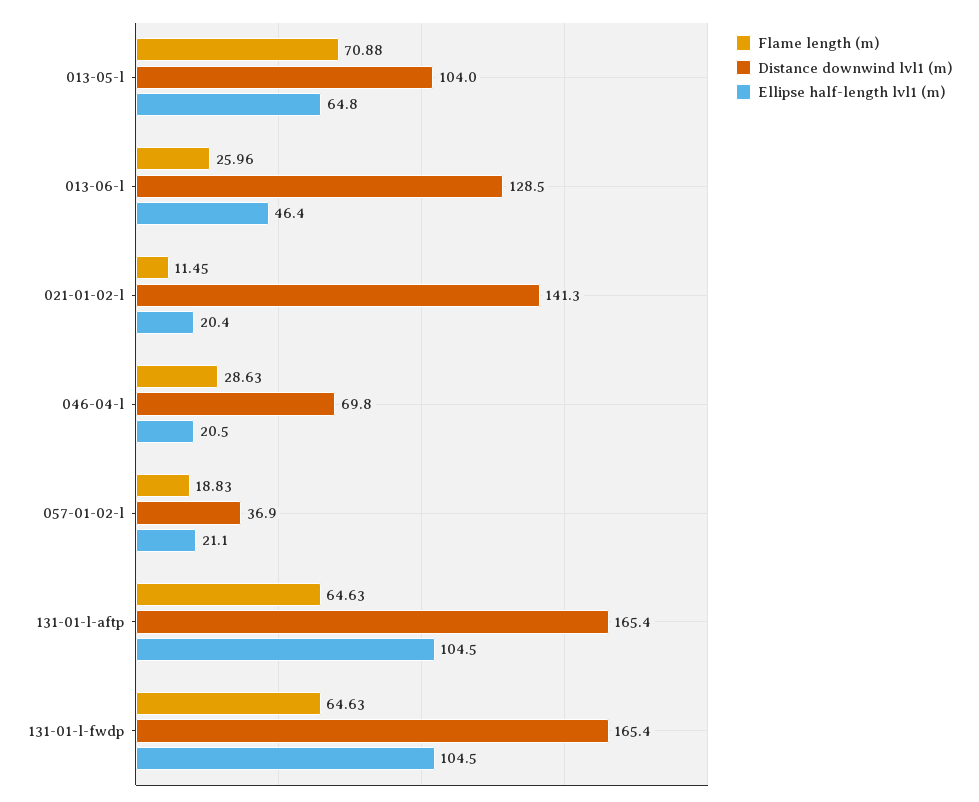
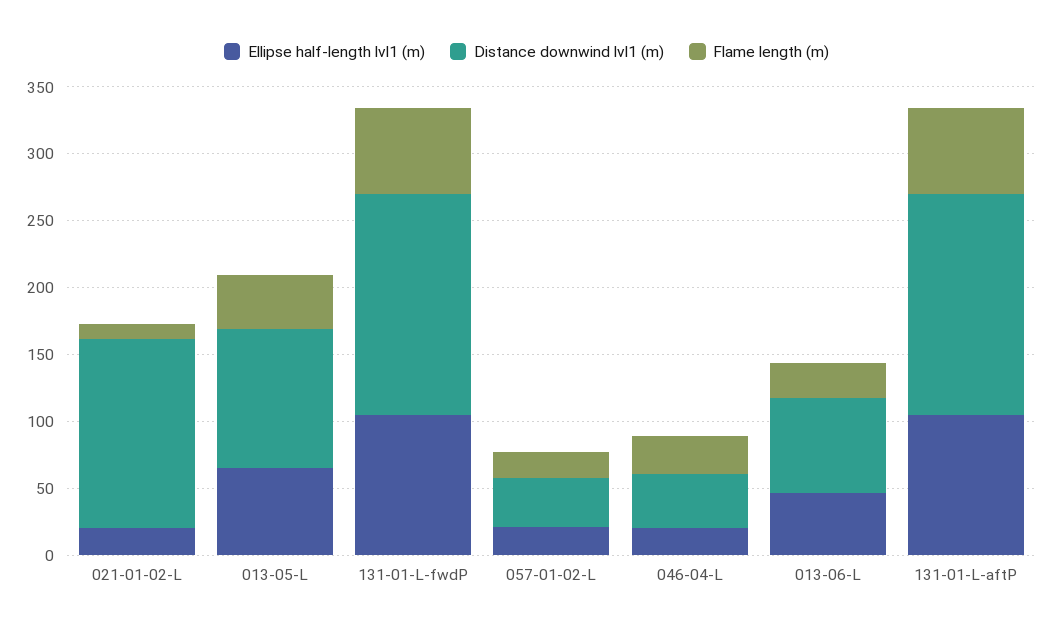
  {
    "Flame length (m)": {
-     "013-05-l": 70.88,
+     "013-05-l": 40,
      "013-06-l": 25.96,
      "021-01-02-l": 11.45,
      "046-04-l": 28.63,
      "057-01-02-l": 18.83,
      "131-01-l-aftp": 64.63,
      "131-01-l-fwdp": 64.63
    },
    "Distance downwind lvl1 (m)": {
      "013-05-l": 104,
-     "013-06-l": 128.5,
+     "013-06-l": 70,
      "021-01-02-l": 141.3,
-     "046-04-l": 69.8,
+     "046-04-l": 40,
      "057-01-02-l": 36.9,
      "131-01-l-aftp": 165.4,
      "131-01-l-fwdp": 165.4
    },
    "Ellipse half-length lvl1 (m)": {
      "013-05-l": 64.8,
      "013-06-l": 46.4,
      "021-01-02-l": 20.4,
      "046-04-l": 20.5,
      "057-01-02-l": 21.1,
      "131-01-l-aftp": 104.5,
      "131-01-l-fwdp": 104.5
    }
  }

